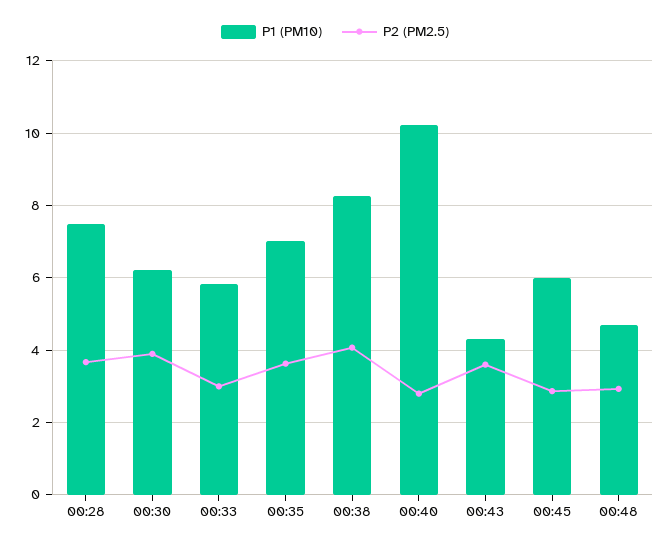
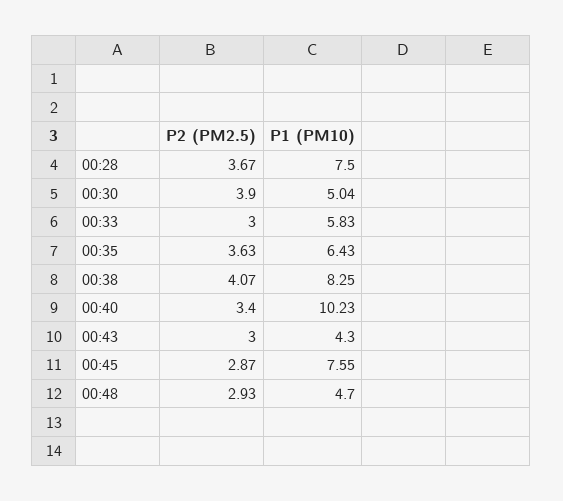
  {
    "P1 (PM10)": {
      "00:28": 7.5,
-     "00:30": 6.2,
+     "00:30": 5.04,
      "00:33": 5.83,
-     "00:35": 7,
+     "00:35": 6.43,
      "00:38": 8.25,
      "00:40": 10.23,
      "00:43": 4.3,
-     "00:45": 6,
+     "00:45": 7.55,
      "00:48": 4.7
    },
    "P2 (PM2.5)": {
      "00:28": 3.67,
      "00:30": 3.9,
      "00:33": 3,
      "00:35": 3.63,
      "00:38": 4.07,
-     "00:40": 2.8,
+     "00:40": 3.4,
-     "00:43": 3.6,
+     "00:43": 3,
      "00:45": 2.87,
      "00:48": 2.93
    }
  }

